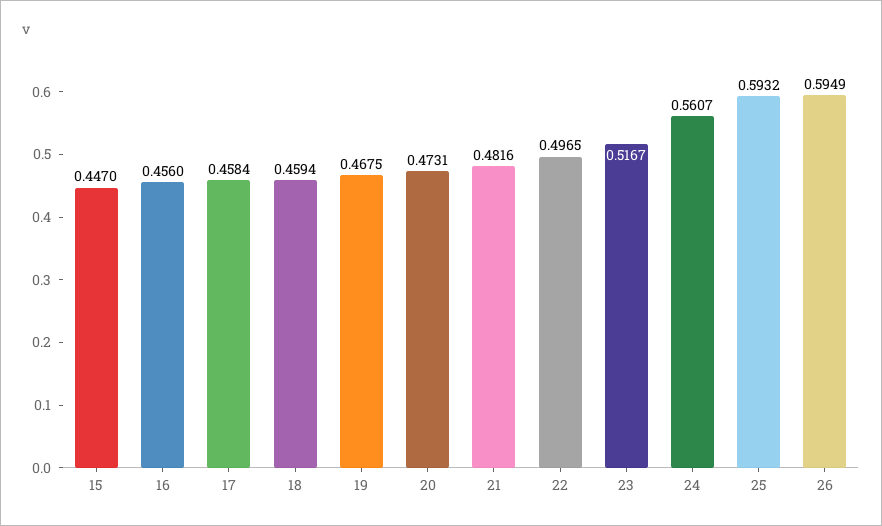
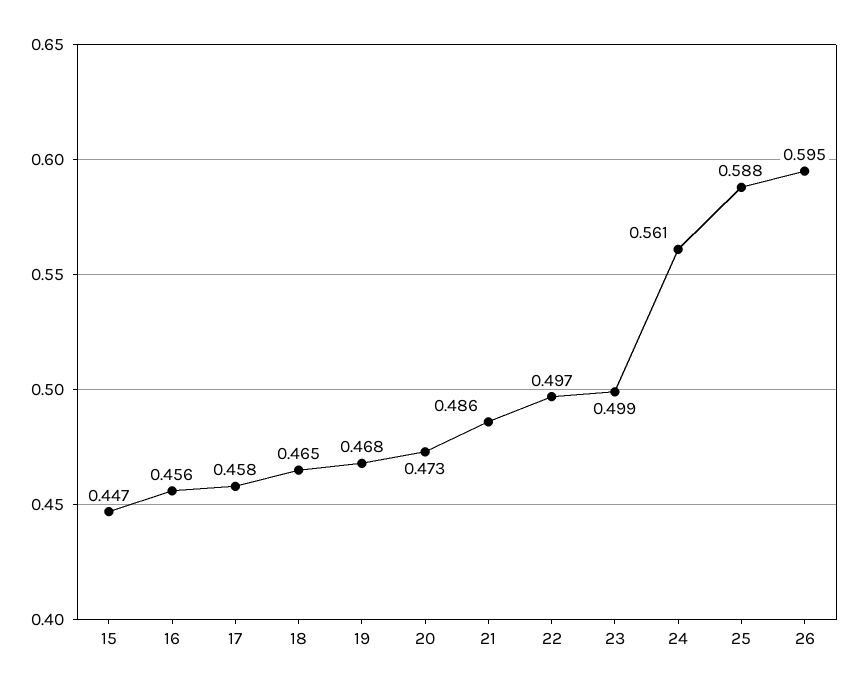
  {
    "15": 0.447,
    "16": 0.456,
    "17": 0.4584,
-   "18": 0.4594,
+   "18": 0.465,
    "19": 0.4675,
    "20": 0.4731,
-   "21": 0.4816,
+   "21": 0.486,
    "22": 0.4965,
-   "23": 0.5167,
+   "23": 0.499,
    "24": 0.5607,
-   "25": 0.5932,
+   "25": 0.588,
    "26": 0.5949
  }

